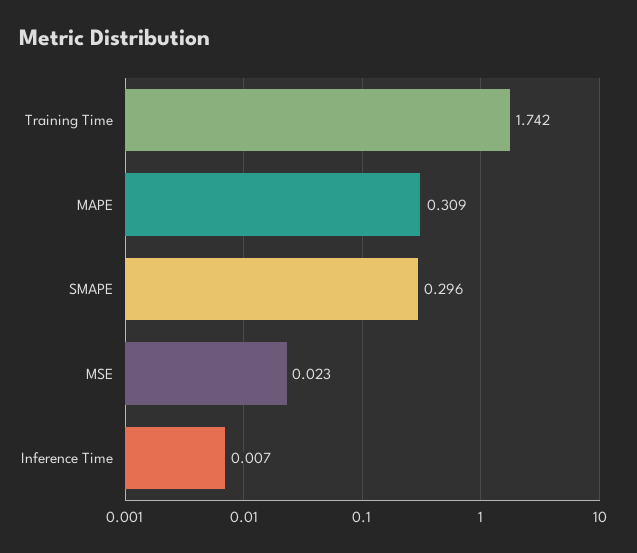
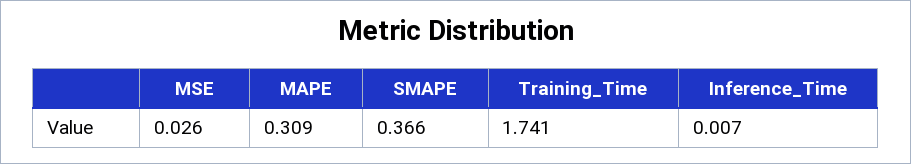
  {
-   "Training Time": 1.742,
+   "Training Time": 1.741,
    "MAPE": 0.309,
-   "SMAPE": 0.296,
+   "SMAPE": 0.366,
-   "MSE": 0.023,
+   "MSE": 0.026,
    "Inference Time": 0.007
  }

